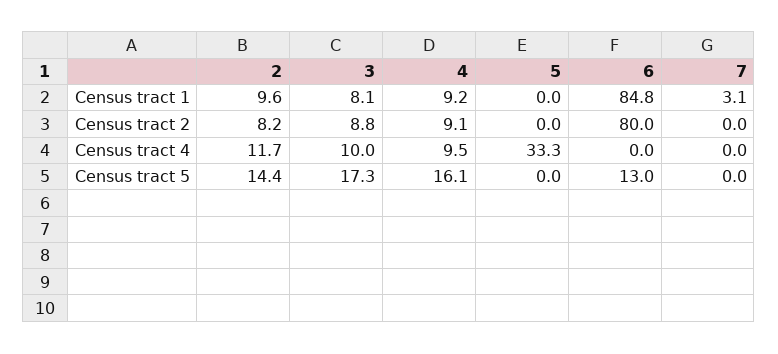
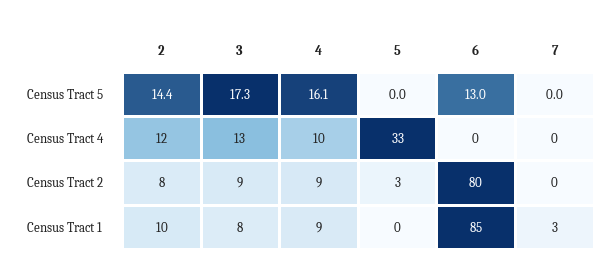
  {
    "2": {
      "Census tract 1": 9.6,
      "Census tract 2": 8.2,
      "Census tract 4": 11.7,
      "Census tract 5": 14.4
    },
    "3": {
      "Census tract 1": 8.1,
      "Census tract 2": 8.8,
-     "Census tract 4": 10,
+     "Census tract 4": 13,
      "Census tract 5": 17.3
    },
    "4": {
      "Census tract 1": 9.2,
      "Census tract 2": 9.1,
      "Census tract 4": 9.5,
      "Census tract 5": 16.1
    },
    "5": {
      "Census tract 1": 0,
-     "Census tract 2": 0,
+     "Census tract 2": 3,
      "Census tract 4": 33.3,
      "Census tract 5": 0
    },
    "6": {
      "Census tract 1": 84.8,
      "Census tract 2": 80,
      "Census tract 4": 0,
      "Census tract 5": 13
    },
    "7": {
      "Census tract 1": 3.1,
      "Census tract 2": 0,
      "Census tract 4": 0,
      "Census tract 5": 0
    }
  }

